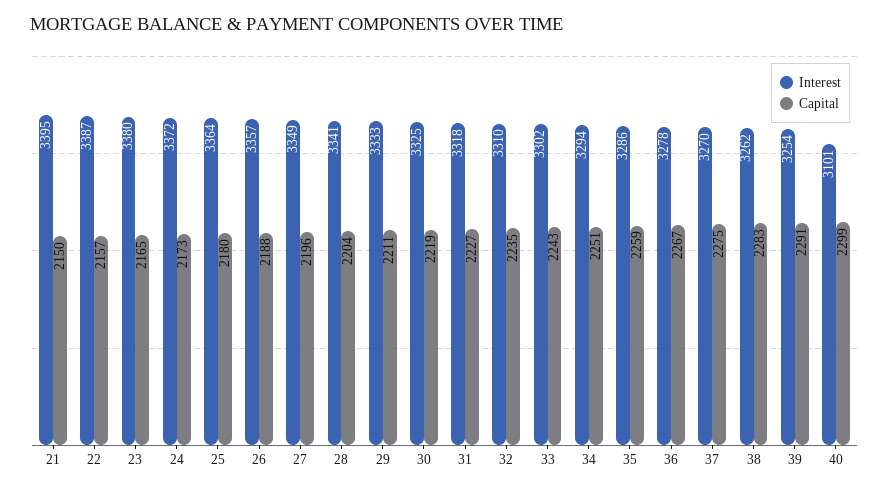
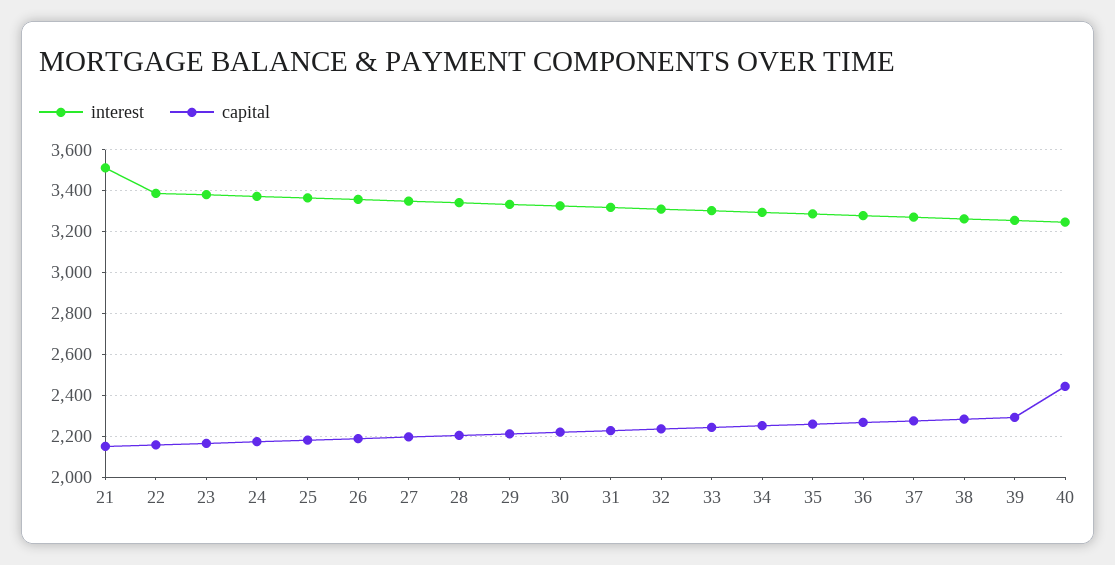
  {
    "Interest": {
-     "21": 3395,
+     "21": 3500,
      "22": 3387,
      "23": 3380,
      "24": 3372,
      "25": 3364,
      "26": 3357,
      "27": 3349,
      "28": 3341,
      "29": 3333,
      "30": 3325,
      "31": 3318,
      "32": 3310,
      "33": 3302,
      "34": 3294,
      "35": 3286,
      "36": 3278,
      "37": 3270,
      "38": 3262,
      "39": 3254,
-     "40": 3101
+     "40": 3250
    },
    "Capital": {
      "21": 2150,
      "22": 2157,
      "23": 2165,
      "24": 2173,
      "25": 2180,
      "26": 2188,
      "27": 2196,
      "28": 2204,
      "29": 2211,
      "30": 2219,
      "31": 2227,
      "32": 2235,
      "33": 2243,
      "34": 2251,
      "35": 2259,
      "36": 2267,
      "37": 2275,
      "38": 2283,
      "39": 2291,
-     "40": 2299
+     "40": 2450
    }
  }

